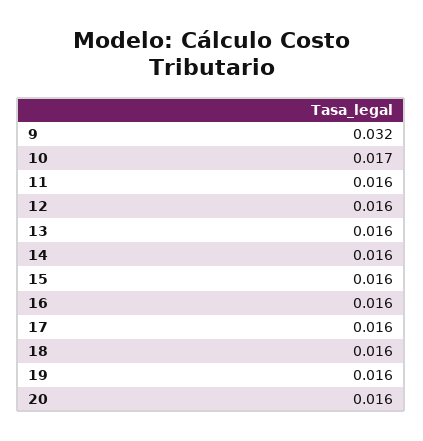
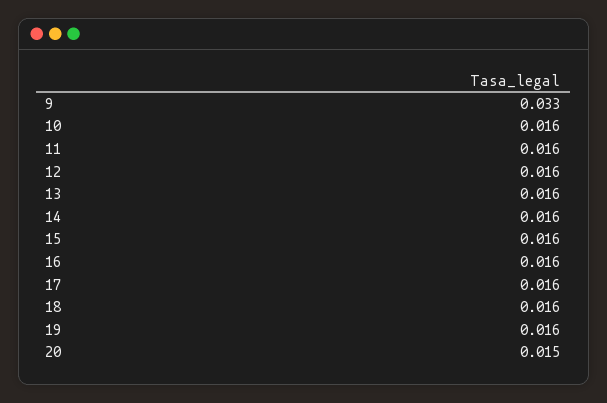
  {
-   "9": 0.032,
+   "9": 0.033,
-   "10": 0.017,
+   "10": 0.016,
    "11": 0.016,
    "12": 0.016,
    "13": 0.016,
    "14": 0.016,
    "15": 0.016,
    "16": 0.016,
    "17": 0.016,
    "18": 0.016,
    "19": 0.016,
-   "20": 0.016
+   "20": 0.015
  }

